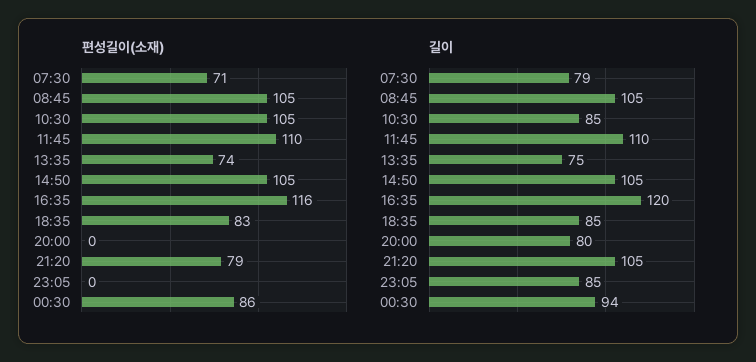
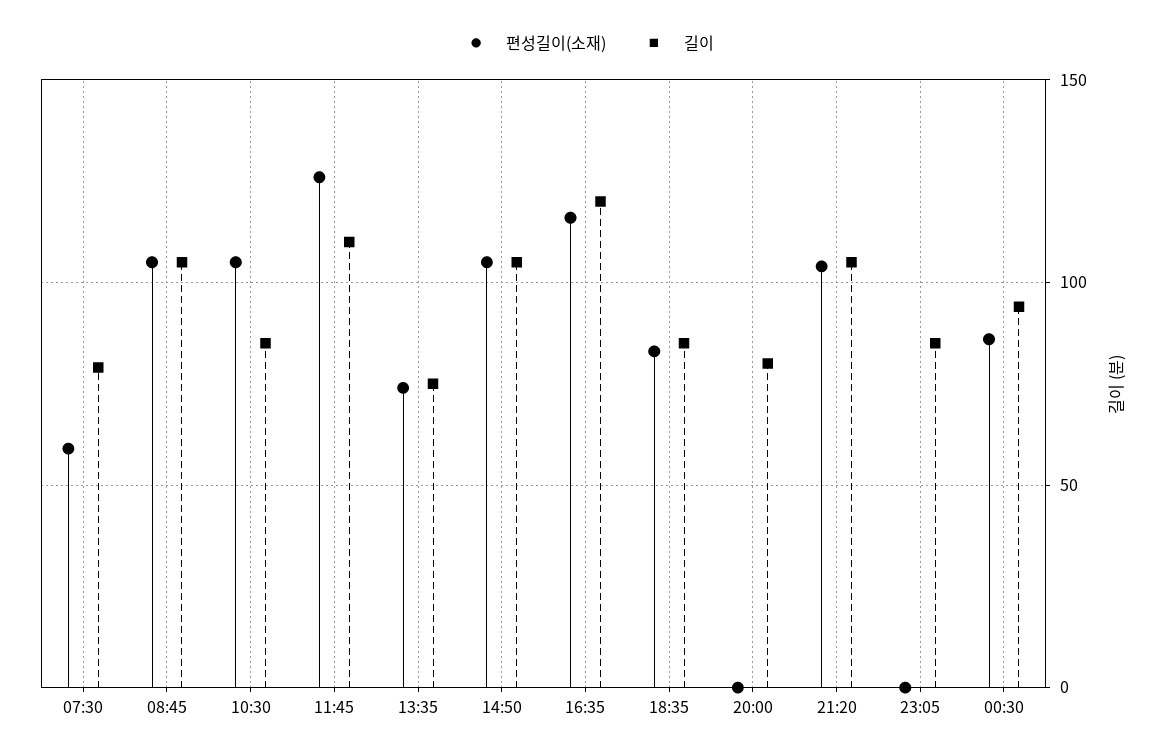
  {
    "편성길이(소재)": {
-     "07:30": 71,
+     "07:30": 60,
      "08:45": 105,
      "10:30": 105,
-     "11:45": 110,
+     "11:45": 125,
      "13:35": 74,
      "14:50": 105,
      "16:35": 116,
      "18:35": 83,
      "20:00": 0,
-     "21:20": 79,
+     "21:20": 105,
      "23:05": 0,
      "00:30": 86
    },
    "길이": {
      "07:30": 79,
      "08:45": 105,
      "10:30": 85,
      "11:45": 110,
      "13:35": 75,
      "14:50": 105,
      "16:35": 120,
      "18:35": 85,
      "20:00": 80,
      "21:20": 105,
      "23:05": 85,
      "00:30": 94
    }
  }

